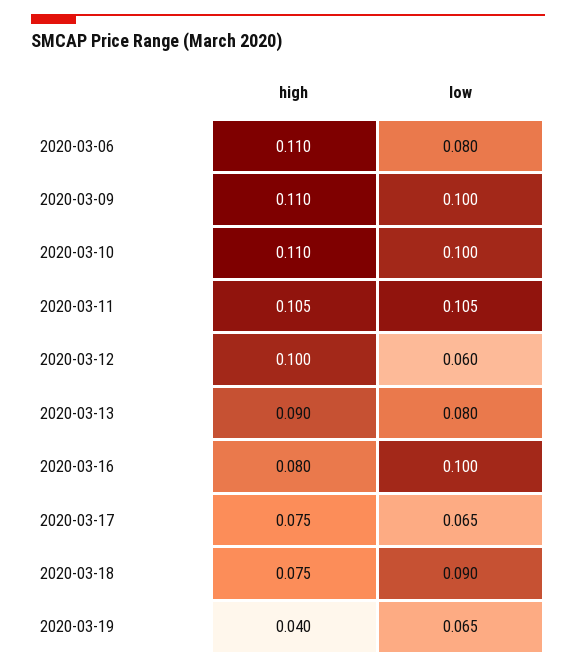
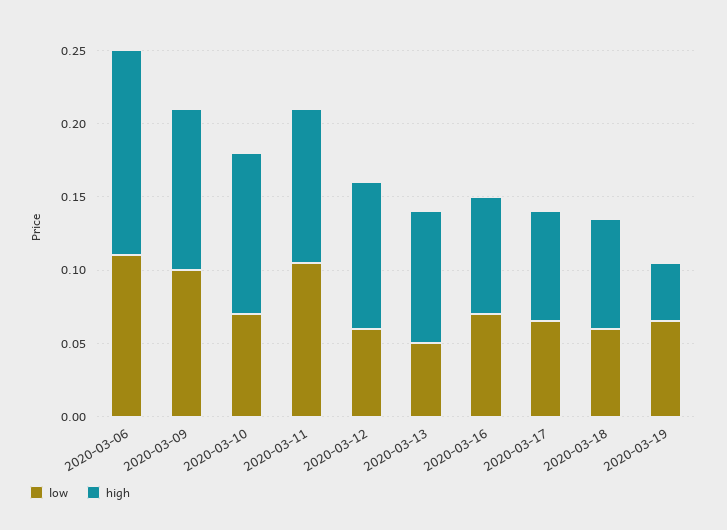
  {
    "high": {
-     "2020-03-06": 0.11,
+     "2020-03-06": 0.14,
      "2020-03-09": 0.11,
      "2020-03-10": 0.11,
      "2020-03-11": 0.105,
      "2020-03-12": 0.1,
      "2020-03-13": 0.09,
      "2020-03-16": 0.08,
      "2020-03-17": 0.075,
      "2020-03-18": 0.075,
      "2020-03-19": 0.04
    },
    "low": {
-     "2020-03-06": 0.08,
+     "2020-03-06": 0.11,
      "2020-03-09": 0.1,
-     "2020-03-10": 0.1,
+     "2020-03-10": 0.07,
      "2020-03-11": 0.105,
      "2020-03-12": 0.06,
-     "2020-03-13": 0.08,
+     "2020-03-13": 0.05,
-     "2020-03-16": 0.1,
+     "2020-03-16": 0.07,
      "2020-03-17": 0.065,
-     "2020-03-18": 0.09,
+     "2020-03-18": 0.06,
      "2020-03-19": 0.065
    }
  }

